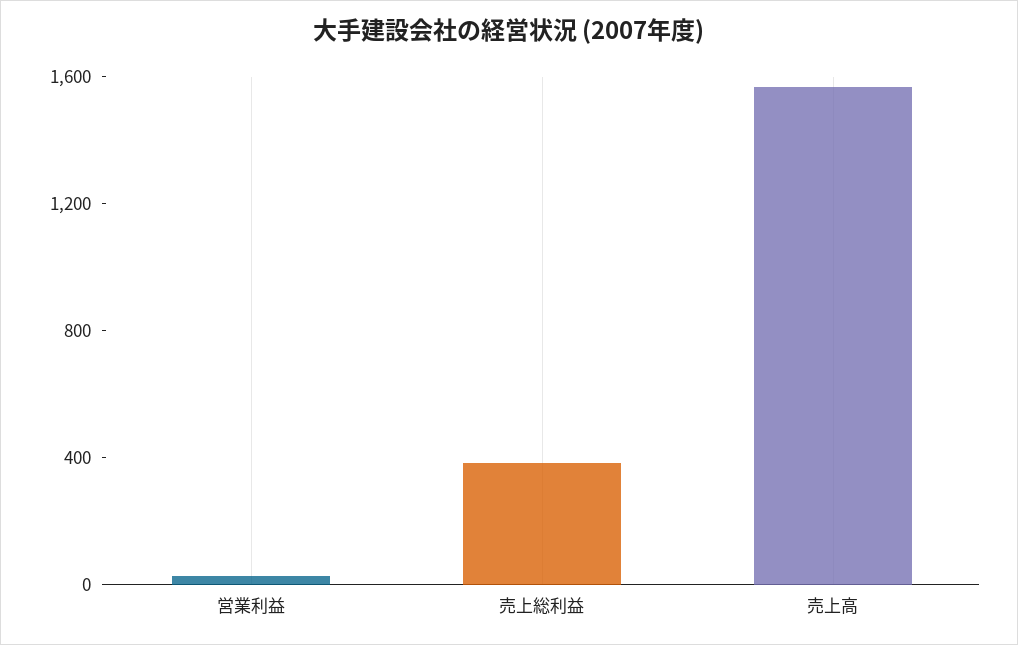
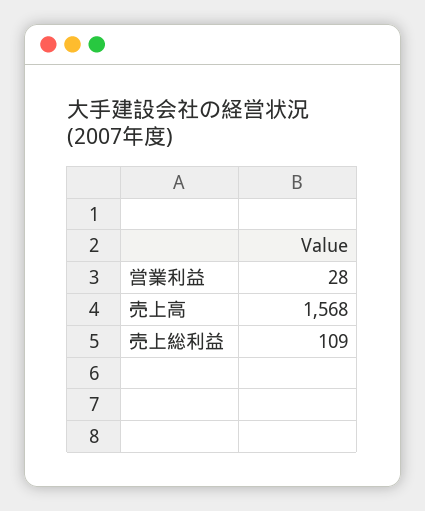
  {
    "営業利益": 28,
-   "売上総利益": 400,
+   "売上総利益": 109,
    "売上高": 1568
  }

